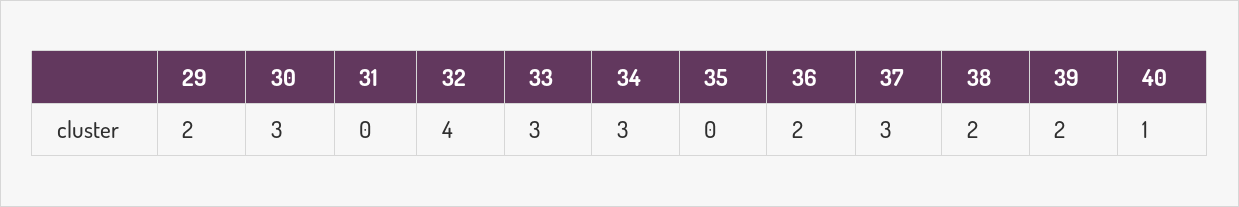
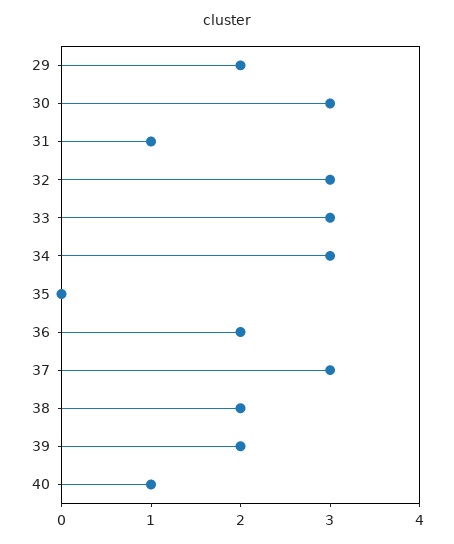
  {
    "29": 2,
    "30": 3,
-   "31": 0,
+   "31": 1,
-   "32": 4,
+   "32": 3,
    "33": 3,
    "34": 3,
    "35": 0,
    "36": 2,
    "37": 3,
    "38": 2,
    "39": 2,
    "40": 1
  }

